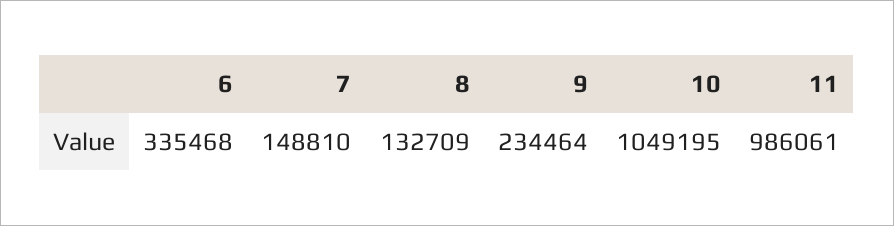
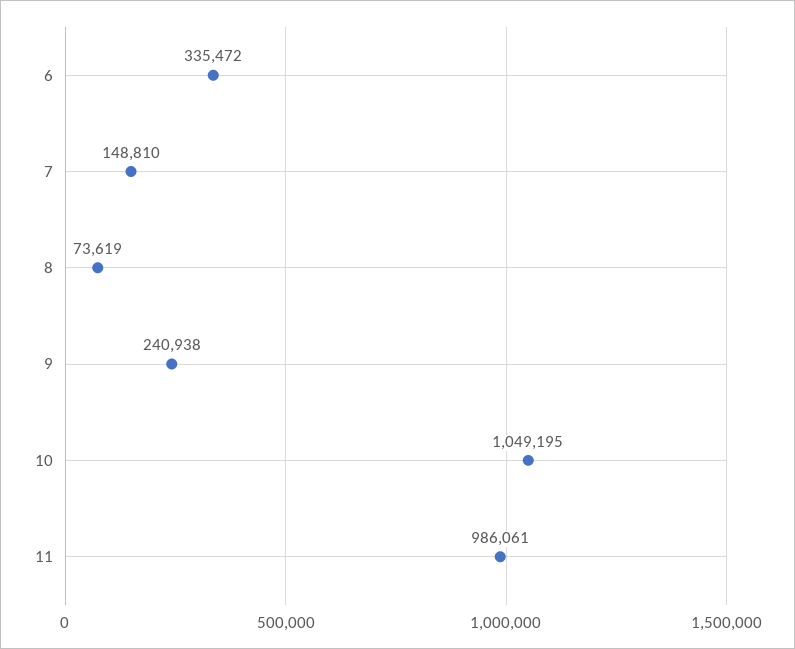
  {
-   "6": 335468,
+   "6": 335472,
    "7": 148810,
-   "8": 132709,
+   "8": 73619,
-   "9": 234464,
+   "9": 240938,
    "10": 1049195,
    "11": 986061
  }

